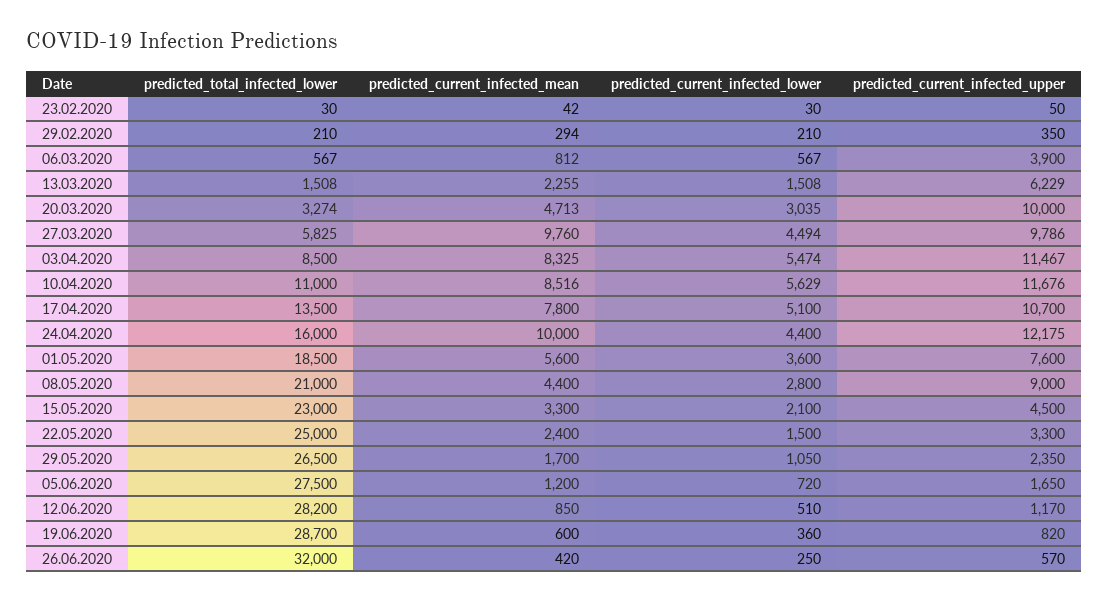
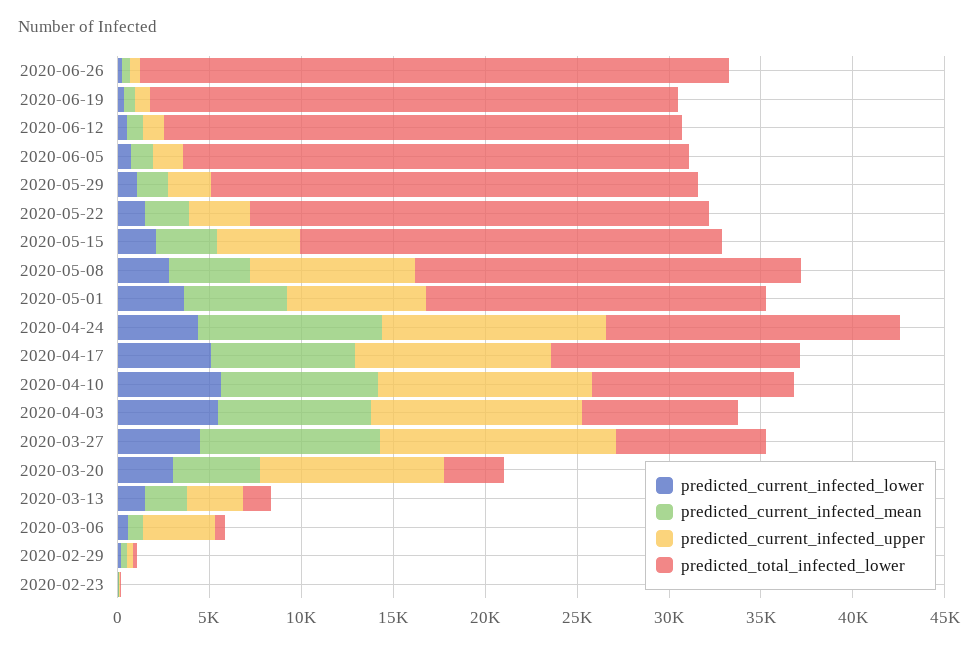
  {
    "predicted_total_infected_lower": {
      "23.02.2020": 30,
      "29.02.2020": 210,
      "06.03.2020": 567,
      "13.03.2020": 1508,
      "20.03.2020": 3274,
-     "27.03.2020": 5825,
+     "27.03.2020": 8000,
      "03.04.2020": 8500,
      "10.04.2020": 11000,
      "17.04.2020": 13500,
      "24.04.2020": 16000,
      "01.05.2020": 18500,
      "08.05.2020": 21000,
      "15.05.2020": 23000,
      "22.05.2020": 25000,
      "29.05.2020": 26500,
      "05.06.2020": 27500,
      "12.06.2020": 28200,
      "19.06.2020": 28700,
      "26.06.2020": 32000
    },
    "predicted_current_infected_mean": {
      "23.02.2020": 42,
      "29.02.2020": 294,
      "06.03.2020": 812,
      "13.03.2020": 2255,
      "20.03.2020": 4713,
      "27.03.2020": 9760,
      "03.04.2020": 8325,
      "10.04.2020": 8516,
      "17.04.2020": 7800,
      "24.04.2020": 10000,
      "01.05.2020": 5600,
      "08.05.2020": 4400,
      "15.05.2020": 3300,
      "22.05.2020": 2400,
      "29.05.2020": 1700,
      "05.06.2020": 1200,
      "12.06.2020": 850,
      "19.06.2020": 600,
      "26.06.2020": 420
    },
    "predicted_current_infected_lower": {
      "23.02.2020": 30,
      "29.02.2020": 210,
      "06.03.2020": 567,
      "13.03.2020": 1508,
      "20.03.2020": 3035,
      "27.03.2020": 4494,
      "03.04.2020": 5474,
      "10.04.2020": 5629,
      "17.04.2020": 5100,
      "24.04.2020": 4400,
      "01.05.2020": 3600,
      "08.05.2020": 2800,
      "15.05.2020": 2100,
      "22.05.2020": 1500,
      "29.05.2020": 1050,
      "05.06.2020": 720,
      "12.06.2020": 510,
      "19.06.2020": 360,
      "26.06.2020": 250
    },
    "predicted_current_infected_upper": {
      "23.02.2020": 50,
      "29.02.2020": 350,
      "06.03.2020": 3900,
-     "13.03.2020": 6229,
+     "13.03.2020": 3000,
      "20.03.2020": 10000,
-     "27.03.2020": 9786,
+     "27.03.2020": 13000,
      "03.04.2020": 11467,
      "10.04.2020": 11676,
      "17.04.2020": 10700,
      "24.04.2020": 12175,
      "01.05.2020": 7600,
      "08.05.2020": 9000,
      "15.05.2020": 4500,
      "22.05.2020": 3300,
      "29.05.2020": 2350,
      "05.06.2020": 1650,
      "12.06.2020": 1170,
      "19.06.2020": 820,
      "26.06.2020": 570
    }
  }

